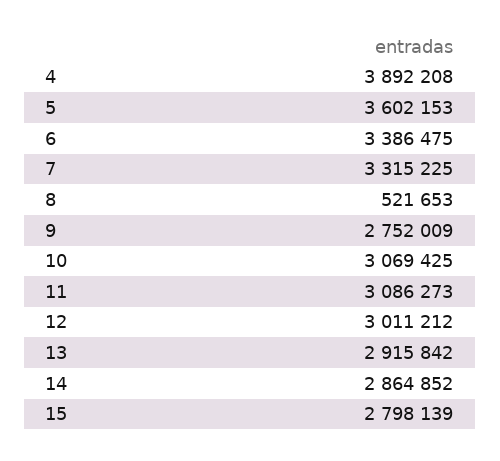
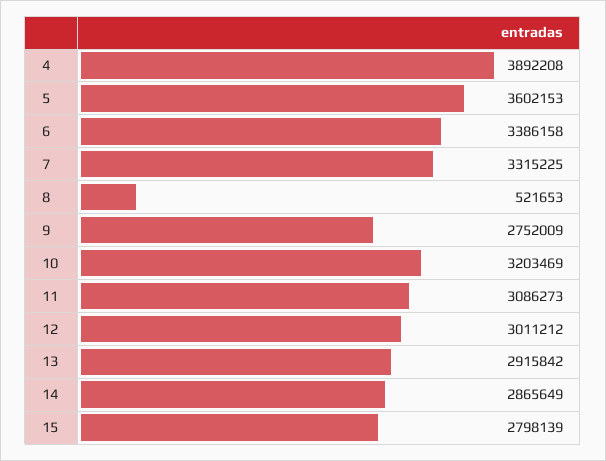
  {
    "4": 3892208,
    "5": 3602153,
-   "6": 3386475,
+   "6": 3386158,
    "7": 3315225,
    "8": 521653,
    "9": 2752009,
-   "10": 3069425,
+   "10": 3203469,
    "11": 3086273,
    "12": 3011212,
    "13": 2915842,
-   "14": 2864852,
+   "14": 2865649,
    "15": 2798139
  }

